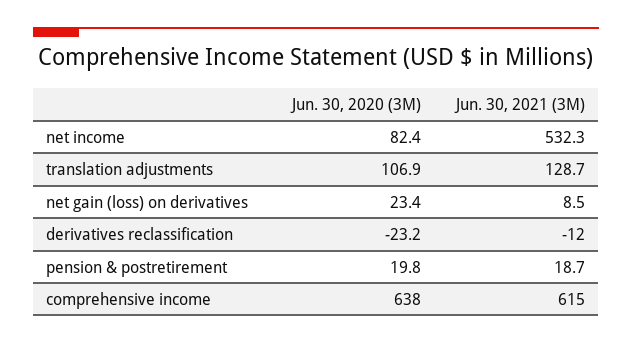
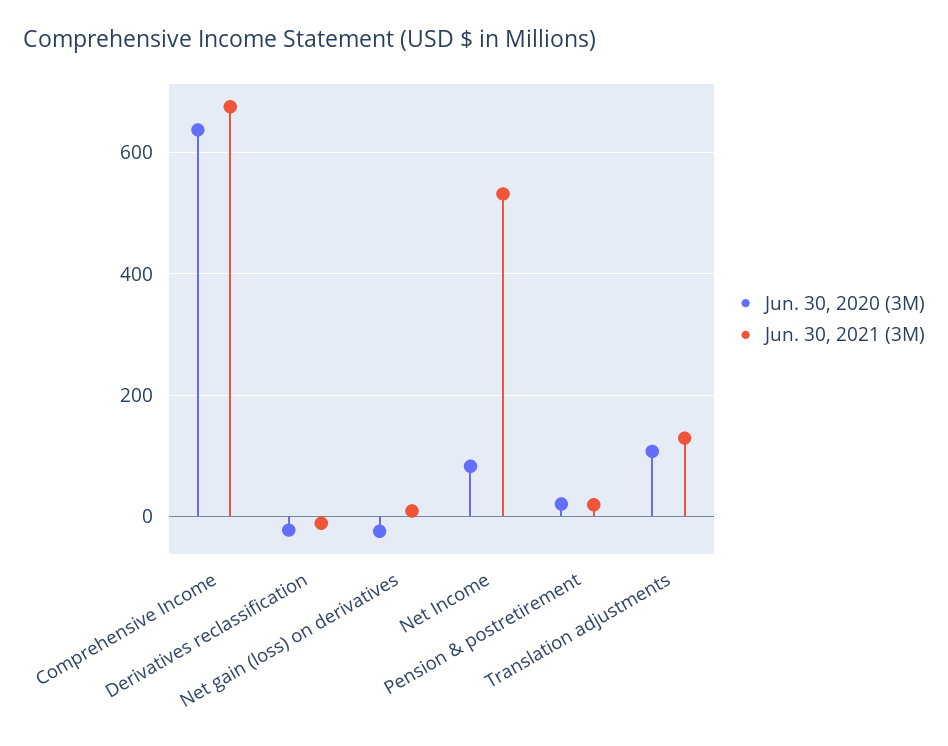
  {
    "Jun. 30, 2020 (3M)": {
      "net income": 82.4,
      "translation adjustments": 106.9,
-     "net gain (loss) on derivatives": 23.4,
+     "net gain (loss) on derivatives": -20,
      "derivatives reclassification": -23.2,
      "pension & postretirement": 19.8,
      "comprehensive income": 638
    },
    "Jun. 30, 2021 (3M)": {
      "net income": 532.3,
      "translation adjustments": 128.7,
      "net gain (loss) on derivatives": 8.5,
      "derivatives reclassification": -12,
      "pension & postretirement": 18.7,
-     "comprehensive income": 615
+     "comprehensive income": 680
    }
  }

